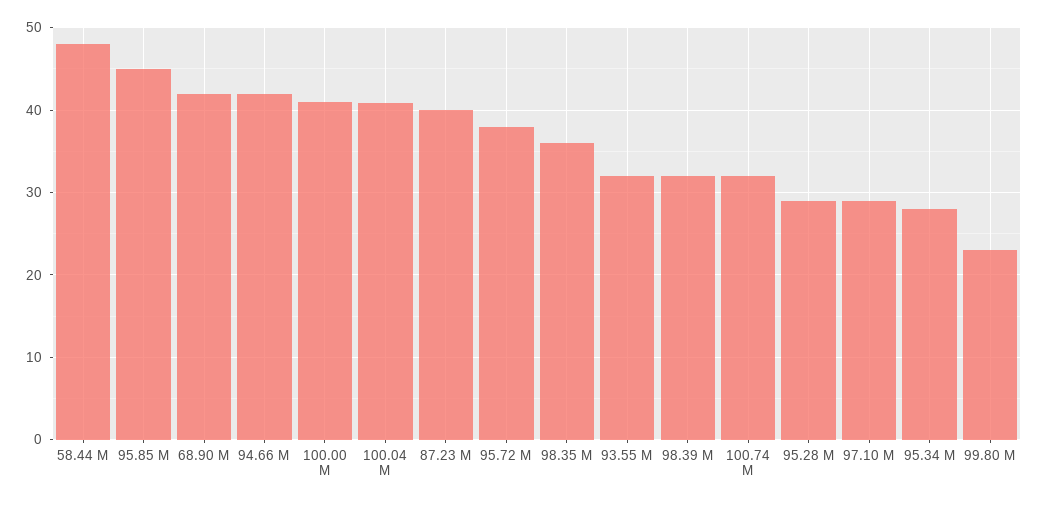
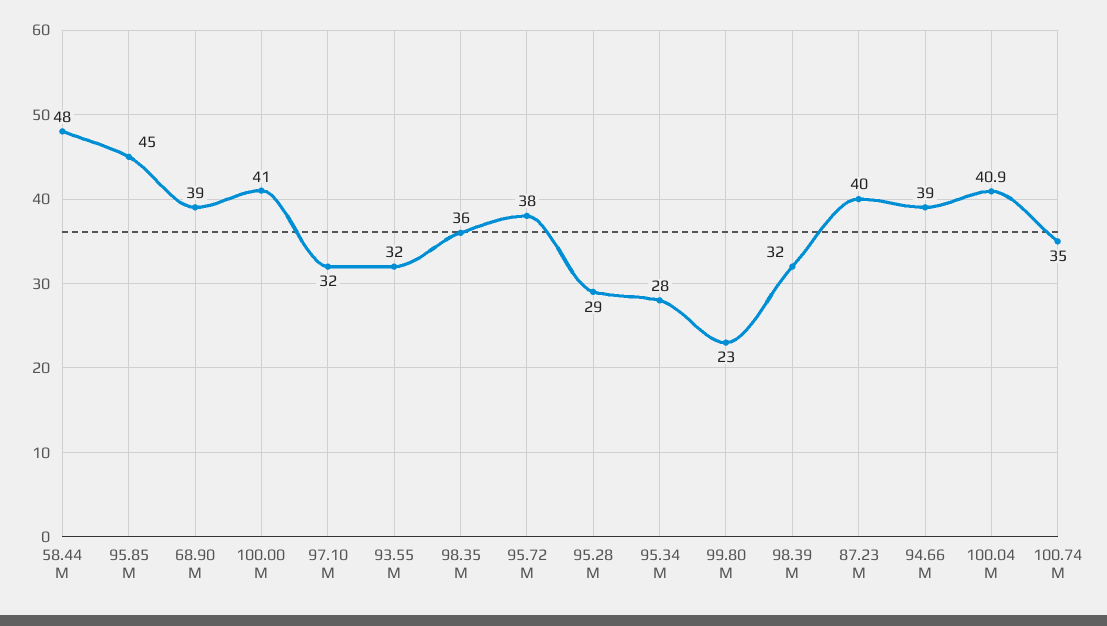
  {
    "58.44 M": 48,
    "95.85 M": 45,
-   "68.90 M": 42,
+   "68.90 M": 39,
-   "94.66 M": 42,
+   "94.66 M": 39,
    "100.00 M": 41,
    "100.04 M": 40.9,
    "87.23 M": 40,
    "95.72 M": 38,
    "98.35 M": 36,
    "93.55 M": 32,
    "98.39 M": 32,
-   "100.74 M": 32,
+   "100.74 M": 35,
    "95.28 M": 29,
-   "97.10 M": 29,
+   "97.10 M": 32,
    "95.34 M": 28,
    "99.80 M": 23
  }

